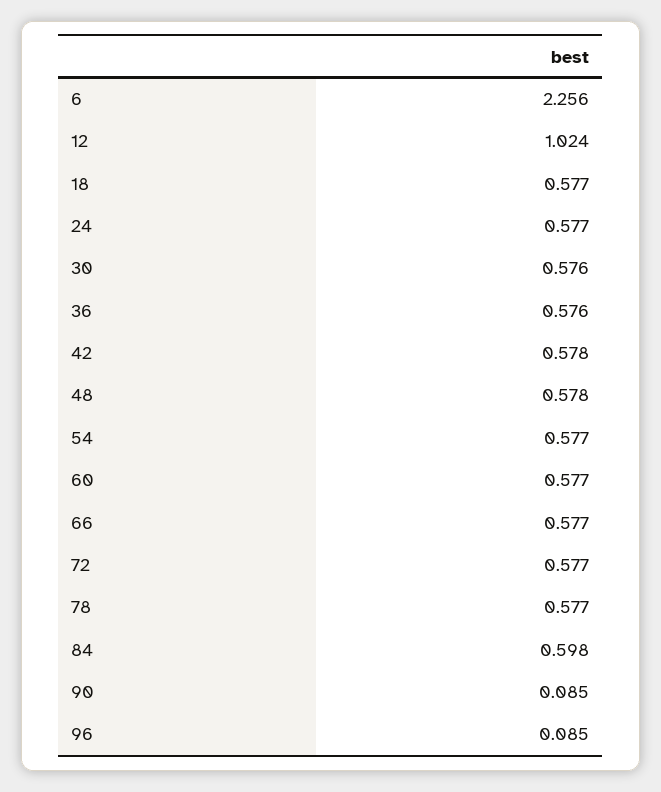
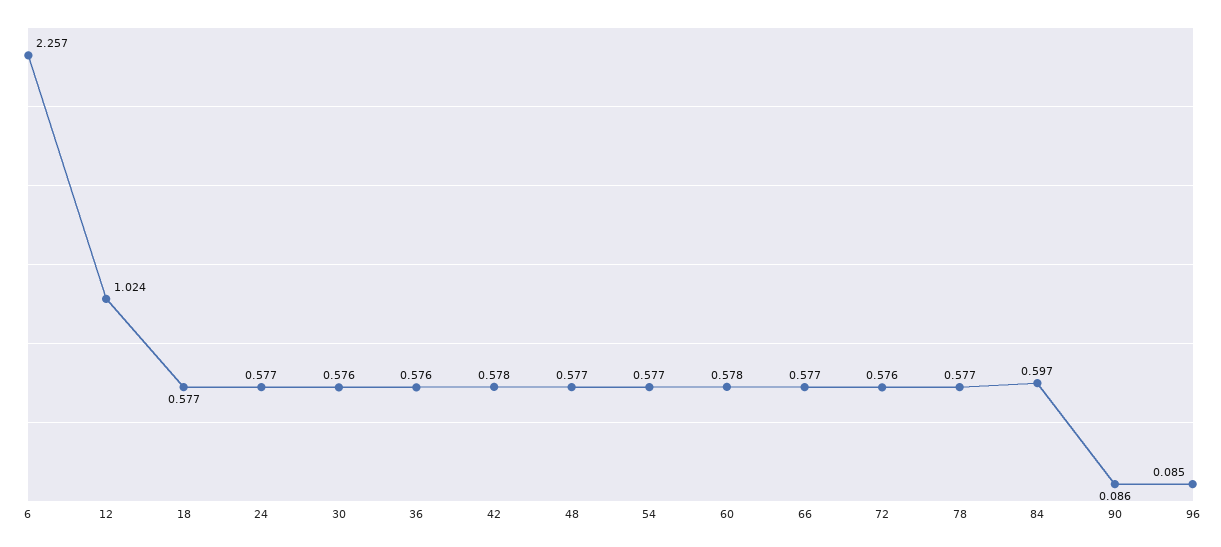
  {
-   "6": 2.256,
+   "6": 2.257,
    "12": 1.024,
    "18": 0.577,
    "24": 0.577,
    "30": 0.576,
    "36": 0.576,
    "42": 0.578,
-   "48": 0.578,
+   "48": 0.577,
    "54": 0.577,
-   "60": 0.577,
+   "60": 0.578,
    "66": 0.577,
-   "72": 0.577,
+   "72": 0.576,
    "78": 0.577,
-   "84": 0.598,
+   "84": 0.597,
-   "90": 0.085,
+   "90": 0.086,
    "96": 0.085
  }

